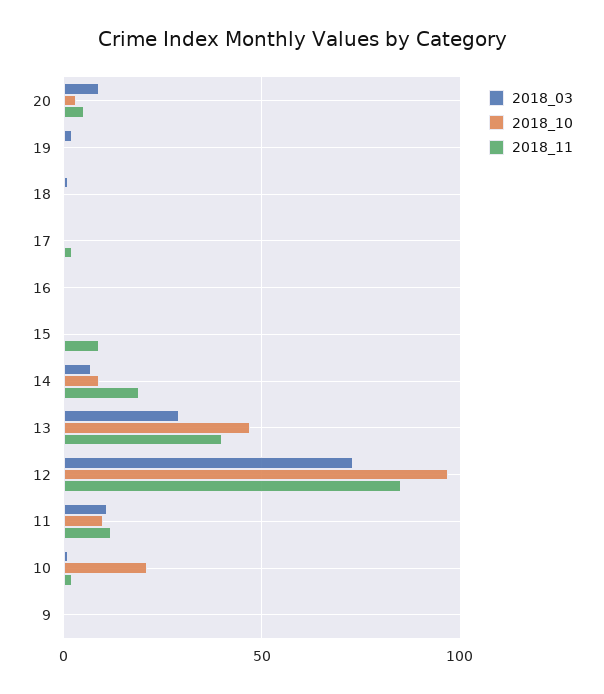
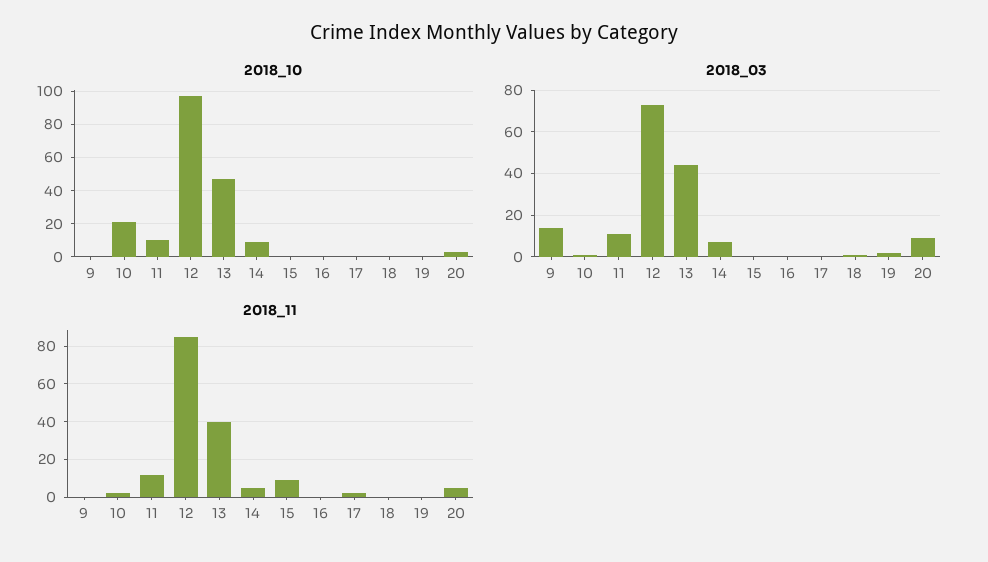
  {
    "2018_03": {
      "20": 10,
      "19": 0,
      "18": 0,
      "17": 0,
      "16": 0,
      "15": 0,
      "14": 5,
-     "13": 30,
+     "13": 45,
      "12": 75,
      "11": 10,
      "10": 0,
-     "9": 0
+     "9": 15
    },
    "2018_10": {
      "20": 5,
      "19": 0,
      "18": 0,
      "17": 0,
      "16": 0,
      "15": 0,
      "14": 10,
      "13": 45,
      "12": 95,
      "11": 10,
      "10": 20,
      "9": 0
    },
    "2018_11": {
      "20": 5,
      "19": 0,
      "18": 0,
      "17": 0,
      "16": 0,
      "15": 10,
-     "14": 20,
+     "14": 5,
      "13": 40,
      "12": 85,
      "11": 10,
      "10": 0,
      "9": 0
    }
  }

